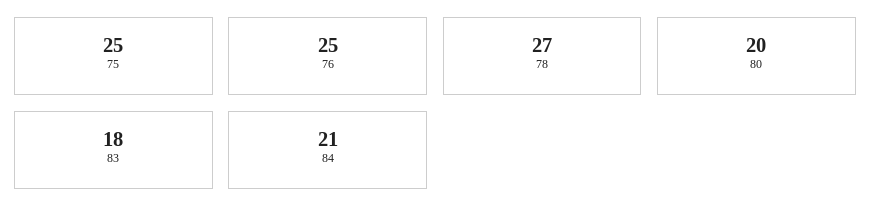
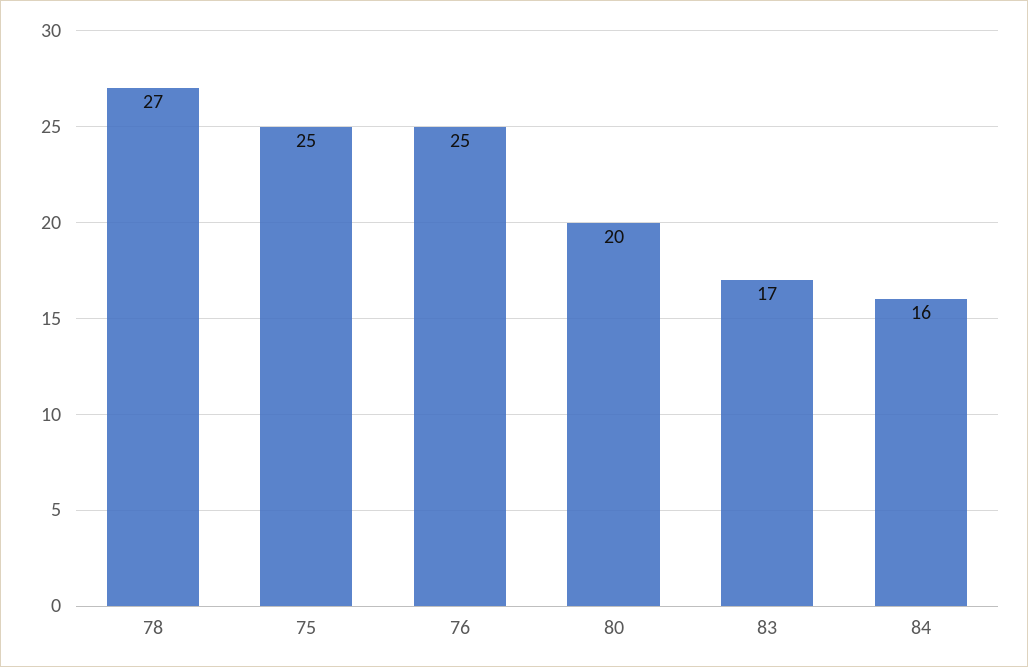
  {
    "75": 25,
    "76": 25,
    "78": 27,
    "80": 20,
-   "83": 18,
+   "83": 17,
-   "84": 21
+   "84": 16
  }

